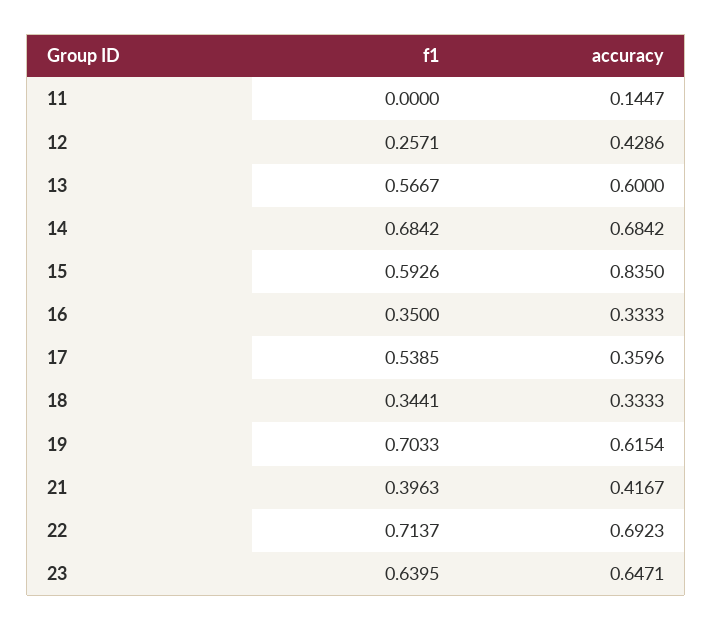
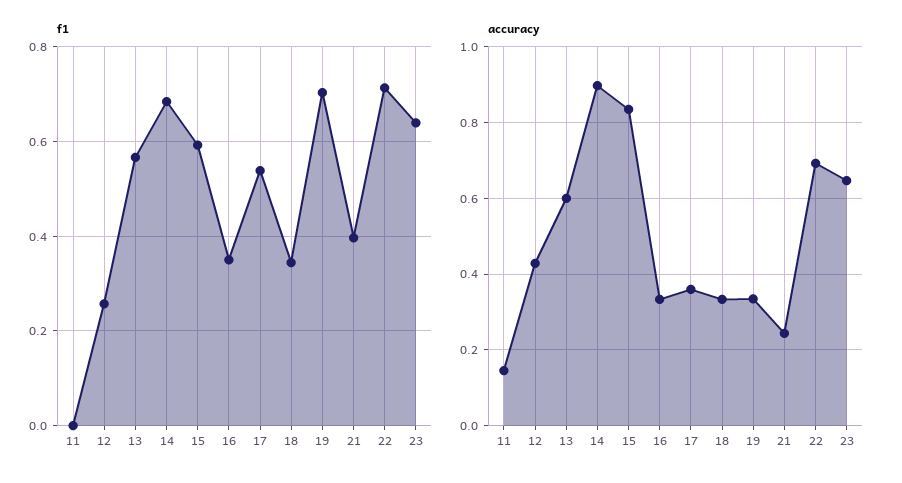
  {
    "f1": {
      "11": 0,
      "12": 0.2571,
      "13": 0.5667,
      "14": 0.6842,
      "15": 0.5926,
      "16": 0.35,
      "17": 0.5385,
      "18": 0.3441,
      "19": 0.7033,
      "21": 0.3963,
      "22": 0.7137,
      "23": 0.6395
    },
    "accuracy": {
      "11": 0.1447,
      "12": 0.4286,
      "13": 0.6,
-     "14": 0.6842,
+     "14": 0.9,
      "15": 0.835,
      "16": 0.3333,
      "17": 0.3596,
      "18": 0.3333,
-     "19": 0.6154,
+     "19": 0.34,
-     "21": 0.4167,
+     "21": 0.24,
      "22": 0.6923,
      "23": 0.6471
    }
  }

